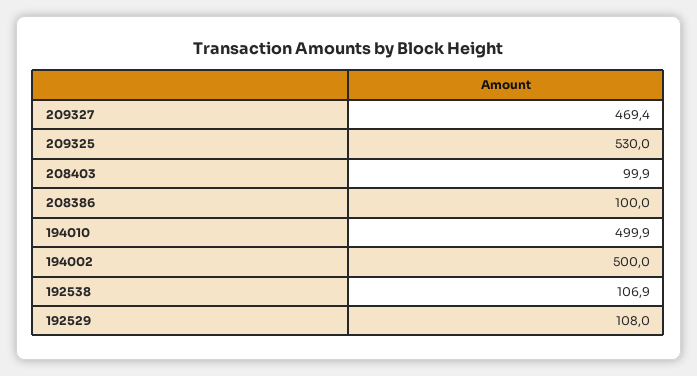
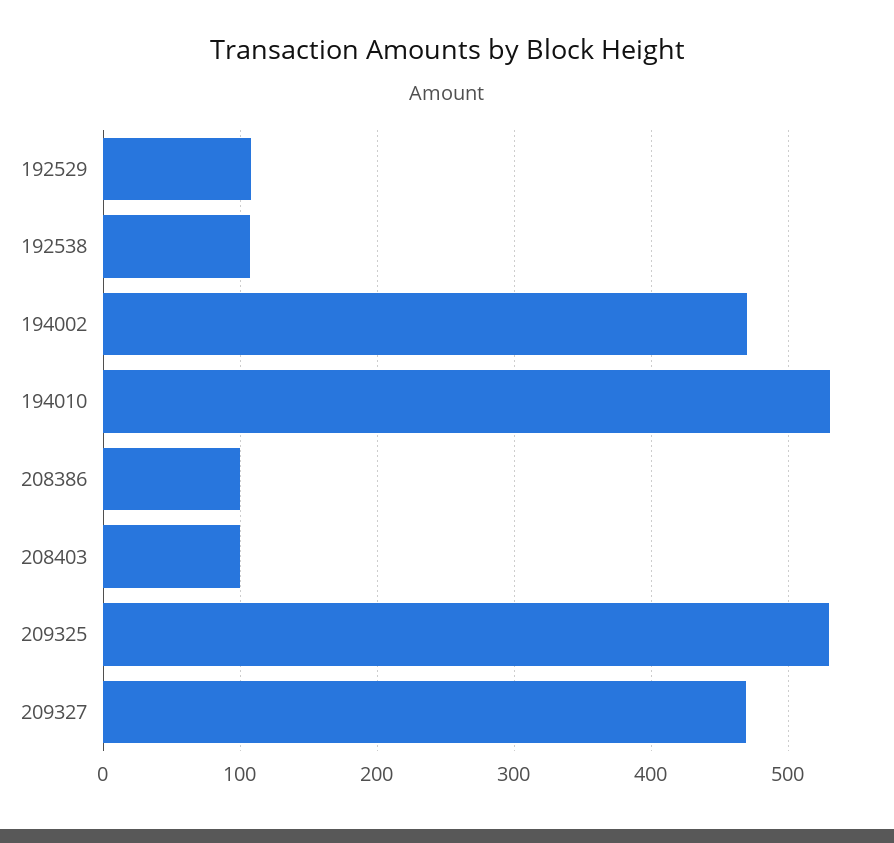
  {
    "209327": 469.4,
    "209325": 530,
    "208403": 99.9,
    "208386": 100,
-   "194010": 499.9,
+   "194010": 530,
-   "194002": 500,
+   "194002": 470,
    "192538": 106.9,
    "192529": 108
  }

